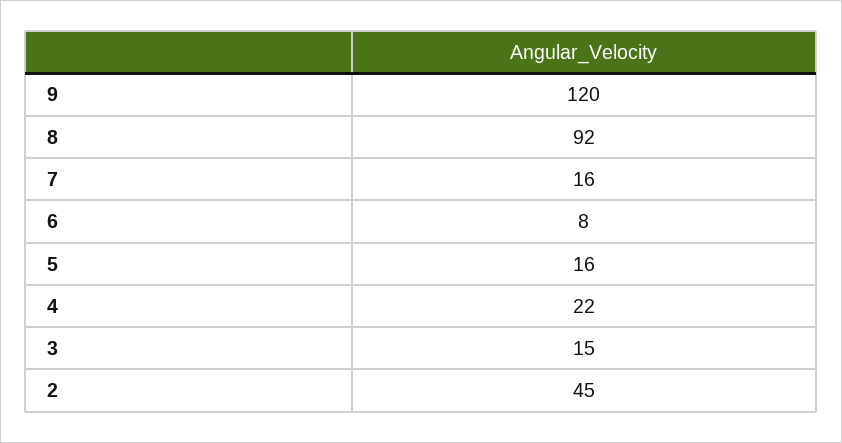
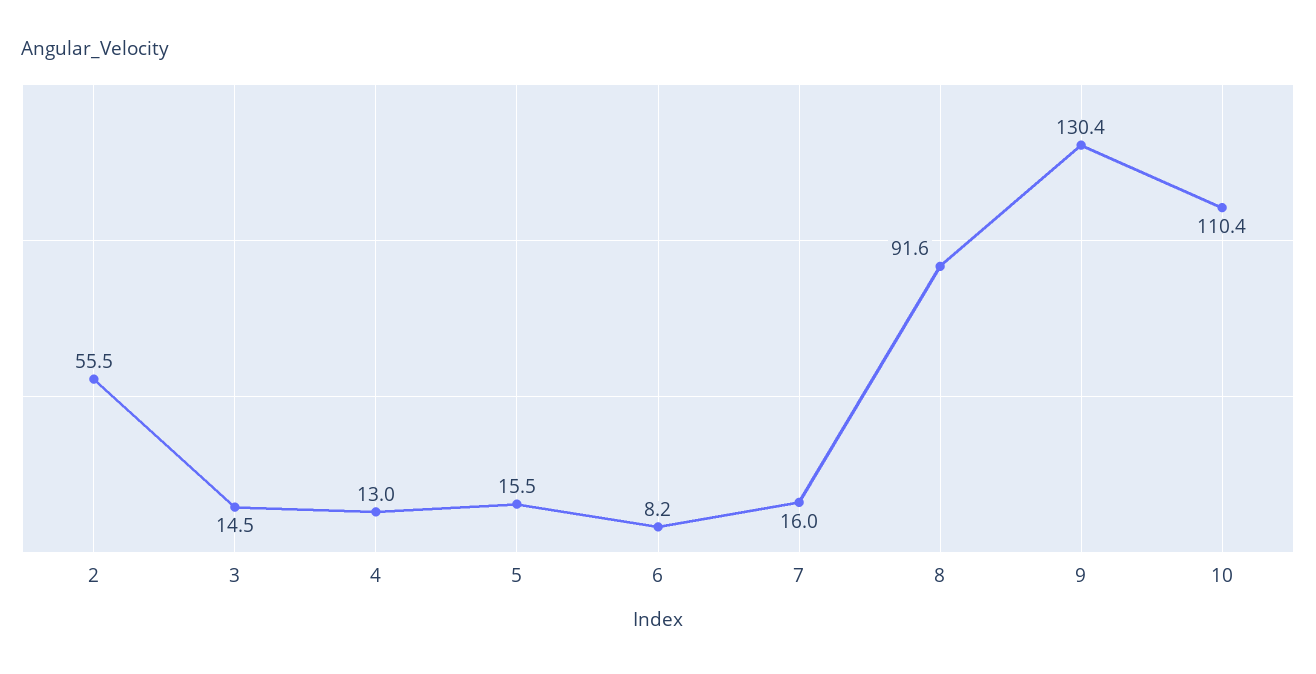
  {
-   "9": 120,
+   "9": 130.4,
    "8": 91.6,
    "7": 16,
    "6": 8.2,
    "5": 15.5,
-   "4": 22,
+   "4": 13,
    "3": 14.5,
-   "2": 45
+   "2": 55.5,
+   "10": 110.4
  }

